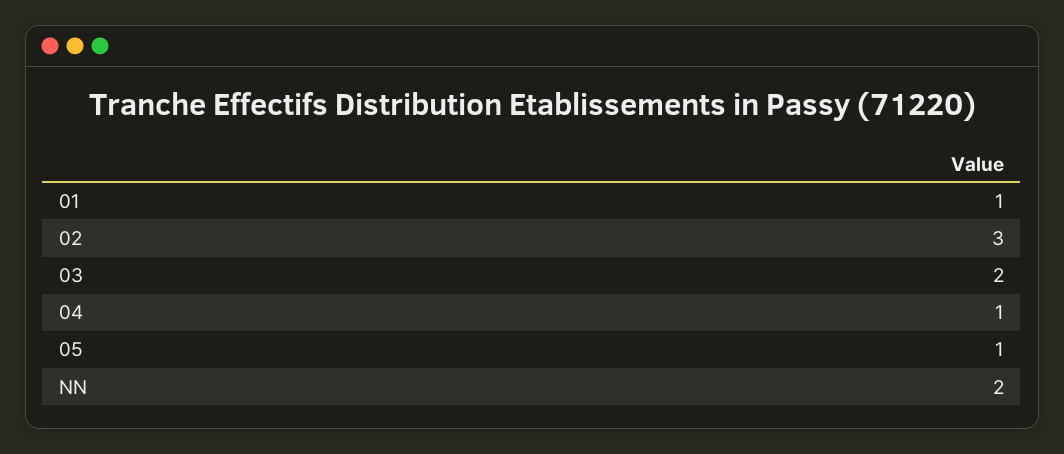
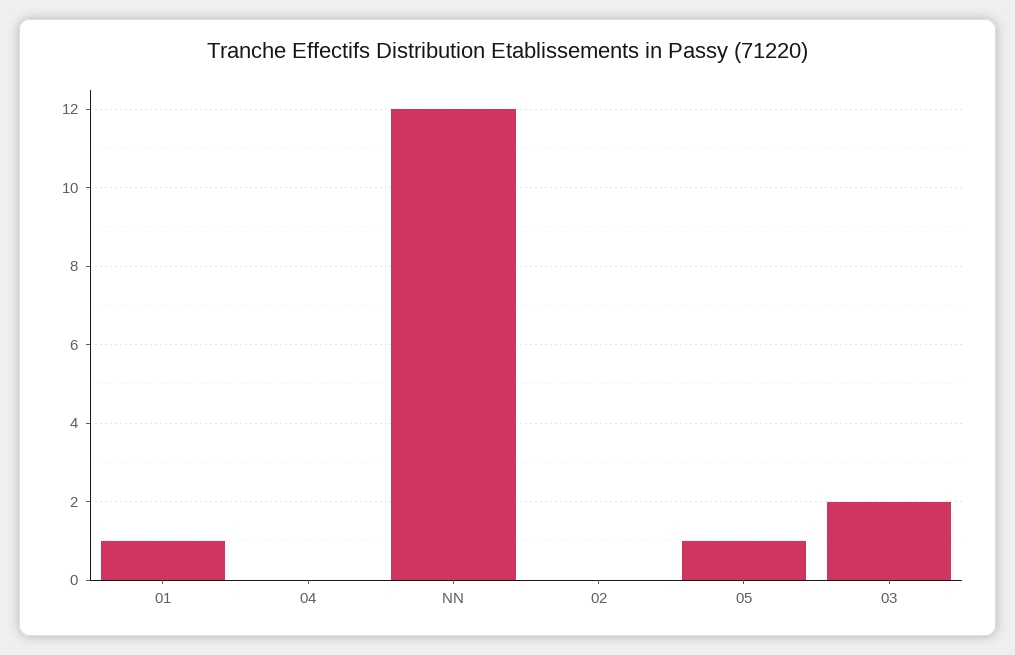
  {
    "01": 1,
-   "02": 3,
+   "02": 0,
    "03": 2,
-   "04": 1,
+   "04": 0,
    "05": 1,
-   "NN": 2
+   "NN": 12
  }

